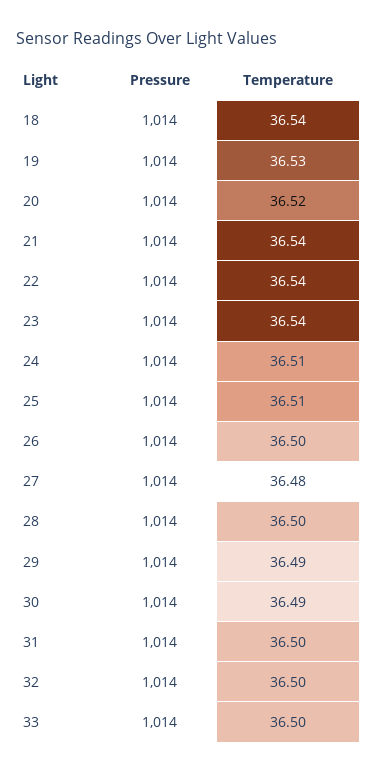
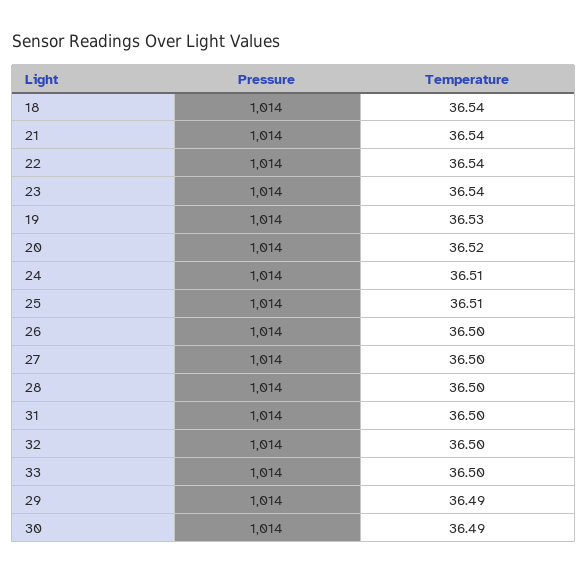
  {
    "Pressure": {
      "18": 1014,
      "19": 1014,
      "20": 1014,
      "21": 1014,
      "22": 1014,
      "23": 1014,
      "24": 1014,
      "25": 1014,
      "26": 1014,
      "27": 1014,
      "28": 1014,
      "29": 1014,
      "30": 1014,
      "31": 1014,
      "32": 1014,
      "33": 1014
    },
    "Temperature": {
      "18": 36.54,
      "19": 36.53,
      "20": 36.52,
      "21": 36.54,
      "22": 36.54,
      "23": 36.54,
      "24": 36.51,
      "25": 36.51,
      "26": 36.5,
-     "27": 36.48,
+     "27": 36.5,
      "28": 36.5,
      "29": 36.49,
      "30": 36.49,
      "31": 36.5,
      "32": 36.5,
      "33": 36.5
    }
  }

